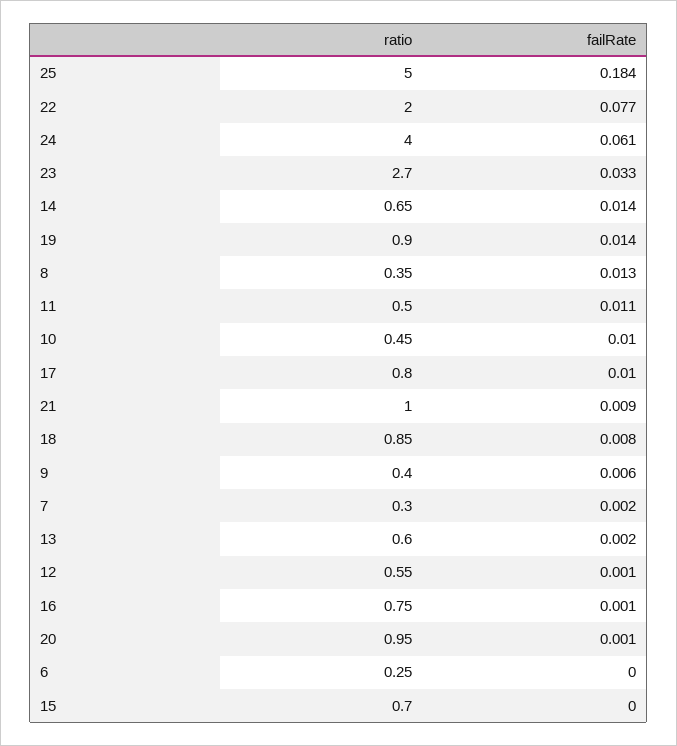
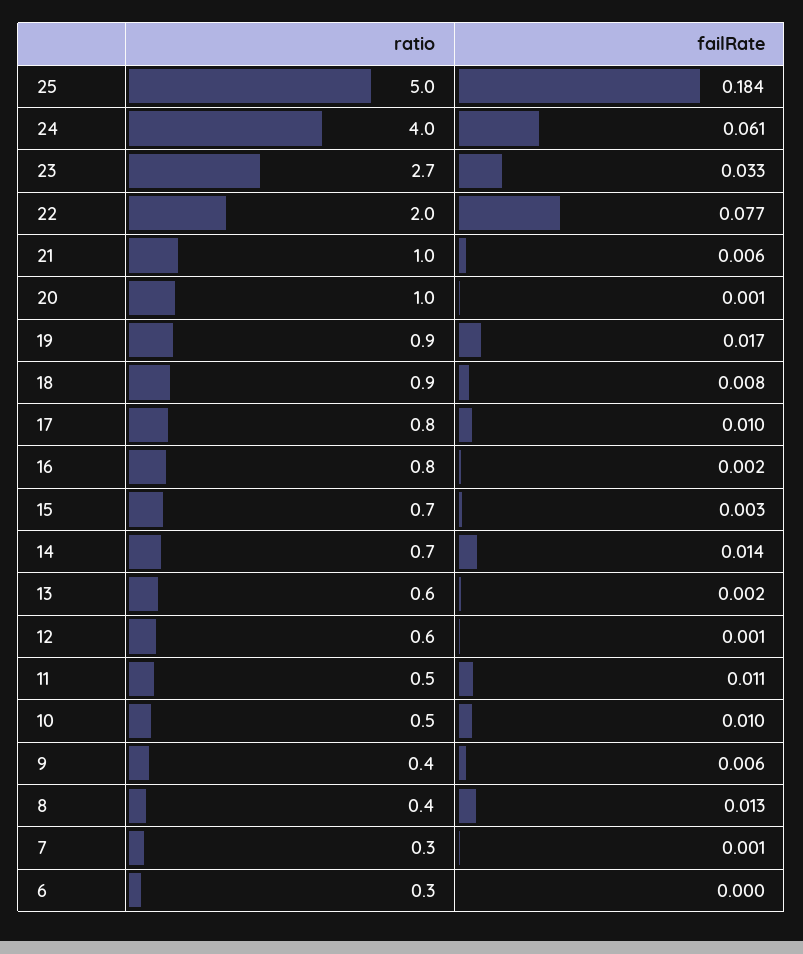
  {
    "ratio": {
      "25": 5,
      "22": 2,
      "24": 4,
      "23": 2.7,
      "14": 0.65,
      "19": 0.9,
      "8": 0.35,
      "11": 0.5,
      "10": 0.45,
      "17": 0.8,
      "21": 1,
      "18": 0.85,
      "9": 0.4,
      "7": 0.3,
      "13": 0.6,
      "12": 0.55,
      "16": 0.75,
      "20": 0.95,
      "6": 0.25,
      "15": 0.7
    },
    "failRate": {
      "25": 0.184,
      "22": 0.077,
      "24": 0.061,
      "23": 0.033,
      "14": 0.014,
-     "19": 0.014,
+     "19": 0.017,
      "8": 0.013,
      "11": 0.011,
      "10": 0.01,
      "17": 0.01,
-     "21": 0.009,
+     "21": 0.006,
      "18": 0.008,
      "9": 0.006,
-     "7": 0.002,
+     "7": 0.001,
      "13": 0.002,
      "12": 0.001,
-     "16": 0.001,
+     "16": 0.002,
      "20": 0.001,
      "6": 0,
-     "15": 0
+     "15": 0.003
    }
  }

